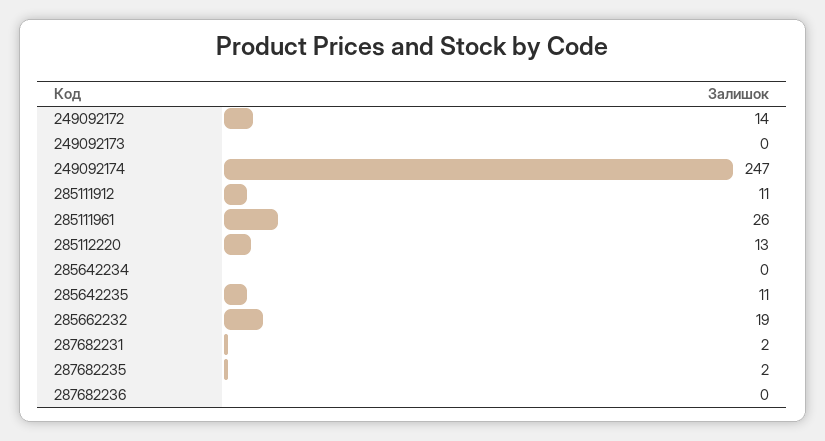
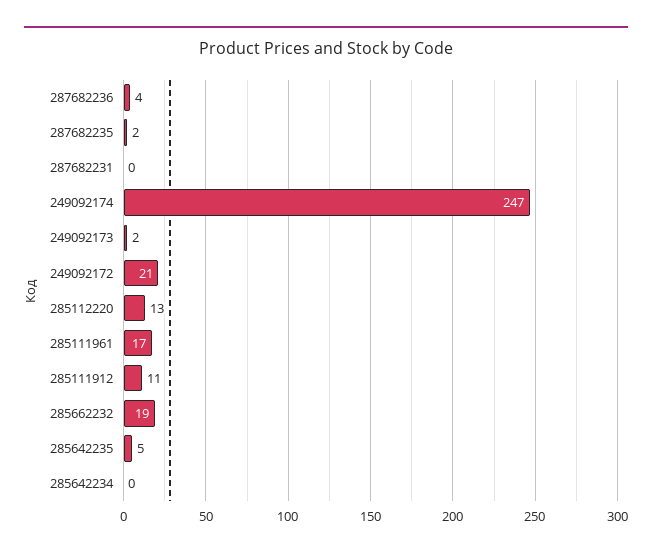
  {
-   "249092172": 14,
+   "249092172": 21,
-   "249092173": 0,
+   "249092173": 2,
    "249092174": 247,
    "285111912": 11,
-   "285111961": 26,
+   "285111961": 17,
    "285112220": 13,
    "285642234": 0,
-   "285642235": 11,
+   "285642235": 5,
    "285662232": 19,
-   "287682231": 2,
+   "287682231": 0,
    "287682235": 2,
-   "287682236": 0
+   "287682236": 4
  }

